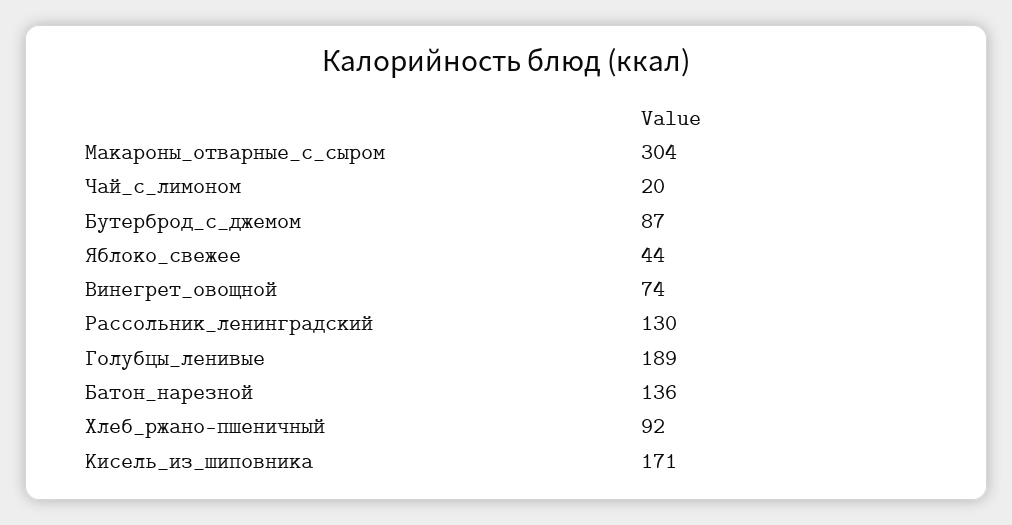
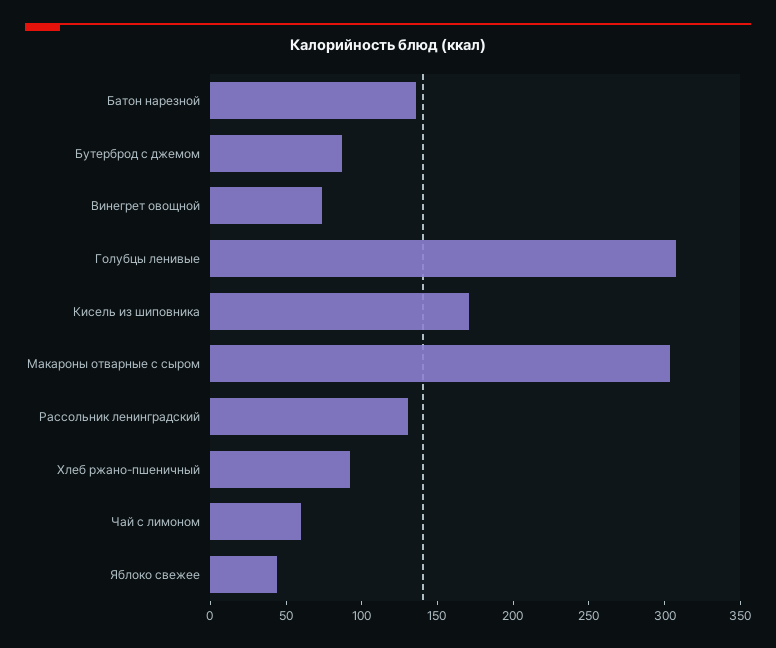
  {
    "Макароны_отварные_с_сыром": 304,
-   "Чай_с_лимоном": 20,
+   "Чай_с_лимоном": 60,
    "Бутерброд_с_джемом": 87,
    "Яблоко_свежее": 44,
    "Винегрет_овощной": 74,
    "Рассольник_ленинградский": 130,
-   "Голубцы_ленивые": 189,
+   "Голубцы_ленивые": 310,
    "Батон_нарезной": 136,
    "Хлеб_ржано-пшеничный": 92,
    "Кисель_из_шиповника": 171
  }

